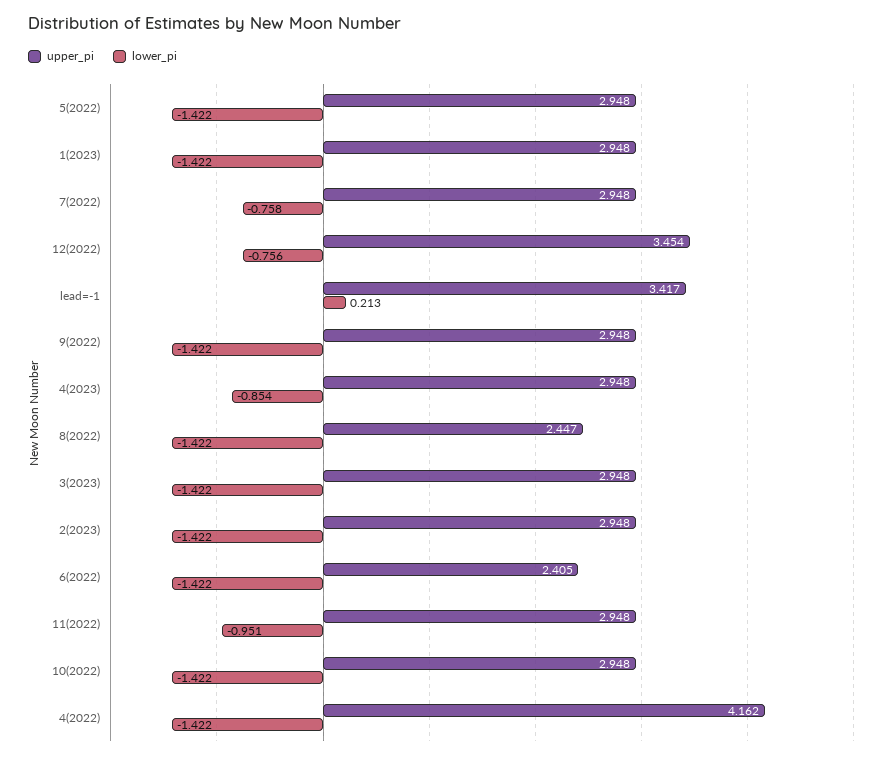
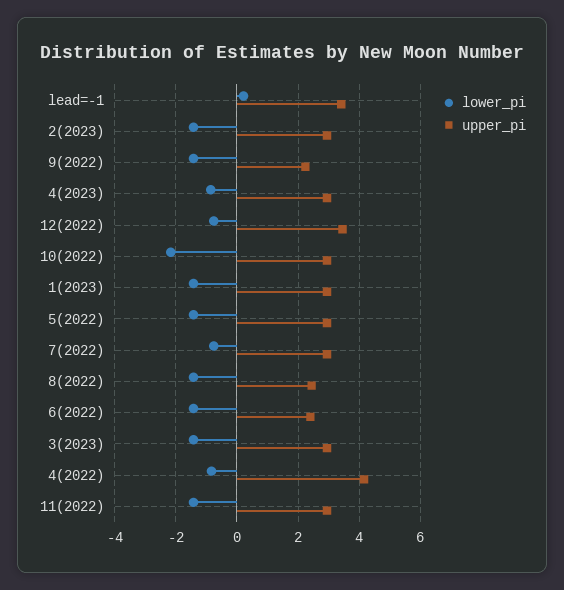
  {
    "upper_pi": {
      "5(2022)": 2.948,
      "1(2023)": 2.948,
      "7(2022)": 2.948,
      "12(2022)": 3.454,
      "lead=-1": 3.417,
-     "9(2022)": 2.948,
+     "9(2022)": 2.2,
      "4(2023)": 2.948,
      "8(2022)": 2.447,
      "3(2023)": 2.948,
      "2(2023)": 2.948,
      "6(2022)": 2.405,
      "11(2022)": 2.948,
      "10(2022)": 2.948,
      "4(2022)": 4.162
    },
    "lower_pi": {
      "5(2022)": -1.422,
      "1(2023)": -1.422,
      "7(2022)": -0.758,
      "12(2022)": -0.756,
      "lead=-1": 0.213,
      "9(2022)": -1.422,
      "4(2023)": -0.854,
      "8(2022)": -1.422,
      "3(2023)": -1.422,
      "2(2023)": -1.422,
      "6(2022)": -1.422,
-     "11(2022)": -0.951,
+     "11(2022)": -1.4,
-     "10(2022)": -1.422,
+     "10(2022)": -2.2,
-     "4(2022)": -1.422
+     "4(2022)": -0.8
    }
  }

